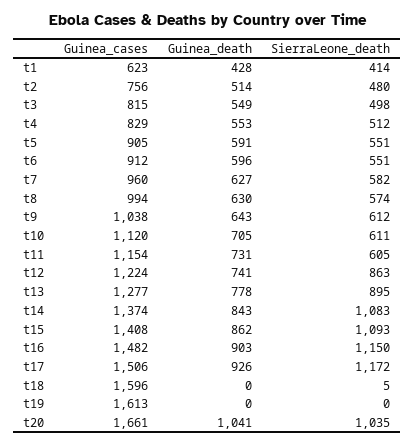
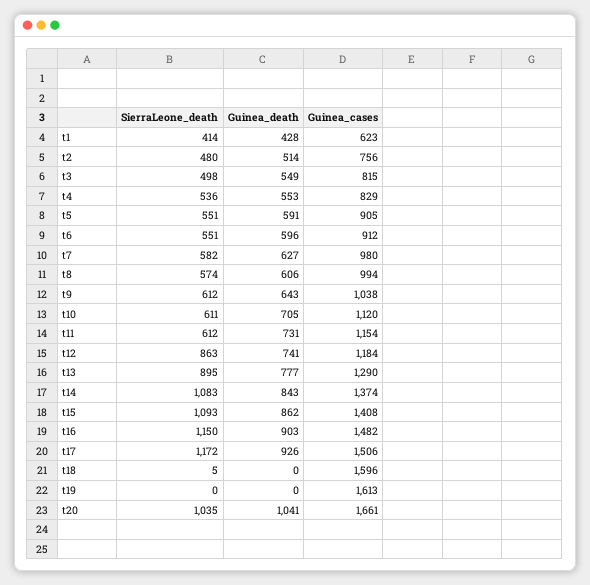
  {
    "Guinea_cases": {
      "t1": 623,
      "t2": 756,
      "t3": 815,
      "t4": 829,
      "t5": 905,
      "t6": 912,
-     "t7": 960,
+     "t7": 980,
      "t8": 994,
      "t9": 1038,
      "t10": 1120,
      "t11": 1154,
-     "t12": 1224,
+     "t12": 1184,
-     "t13": 1277,
+     "t13": 1290,
      "t14": 1374,
      "t15": 1408,
      "t16": 1482,
      "t17": 1506,
      "t18": 1596,
      "t19": 1613,
      "t20": 1661
    },
    "Guinea_death": {
      "t1": 428,
      "t2": 514,
      "t3": 549,
      "t4": 553,
      "t5": 591,
      "t6": 596,
      "t7": 627,
-     "t8": 630,
+     "t8": 606,
      "t9": 643,
      "t10": 705,
      "t11": 731,
      "t12": 741,
-     "t13": 778,
+     "t13": 777,
      "t14": 843,
      "t15": 862,
      "t16": 903,
      "t17": 926,
      "t18": 0,
      "t19": 0,
      "t20": 1041
    },
    "SierraLeone_death": {
      "t1": 414,
      "t2": 480,
      "t3": 498,
-     "t4": 512,
+     "t4": 536,
      "t5": 551,
      "t6": 551,
      "t7": 582,
      "t8": 574,
      "t9": 612,
      "t10": 611,
-     "t11": 605,
+     "t11": 612,
      "t12": 863,
      "t13": 895,
      "t14": 1083,
      "t15": 1093,
      "t16": 1150,
      "t17": 1172,
      "t18": 5,
      "t19": 0,
      "t20": 1035
    }
  }

